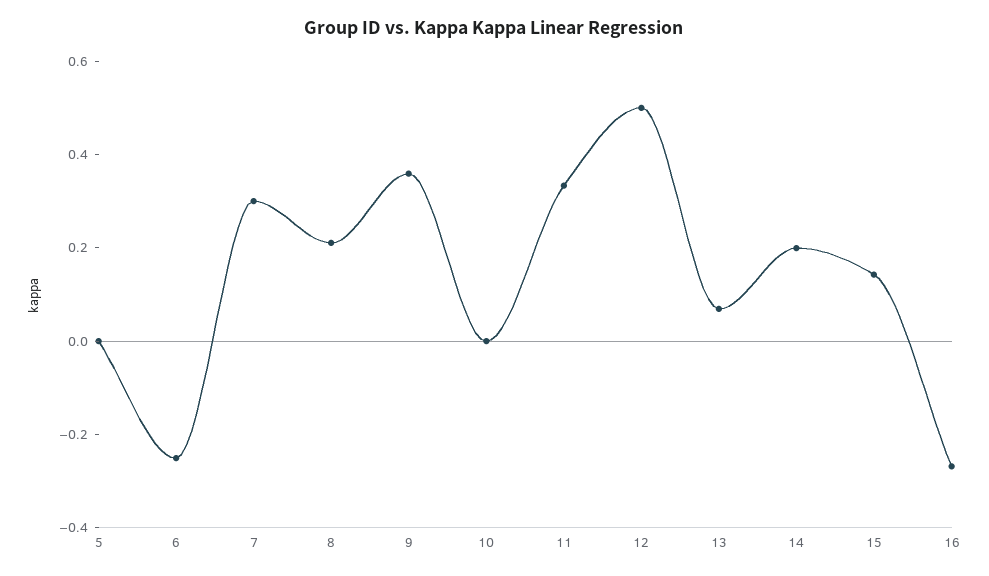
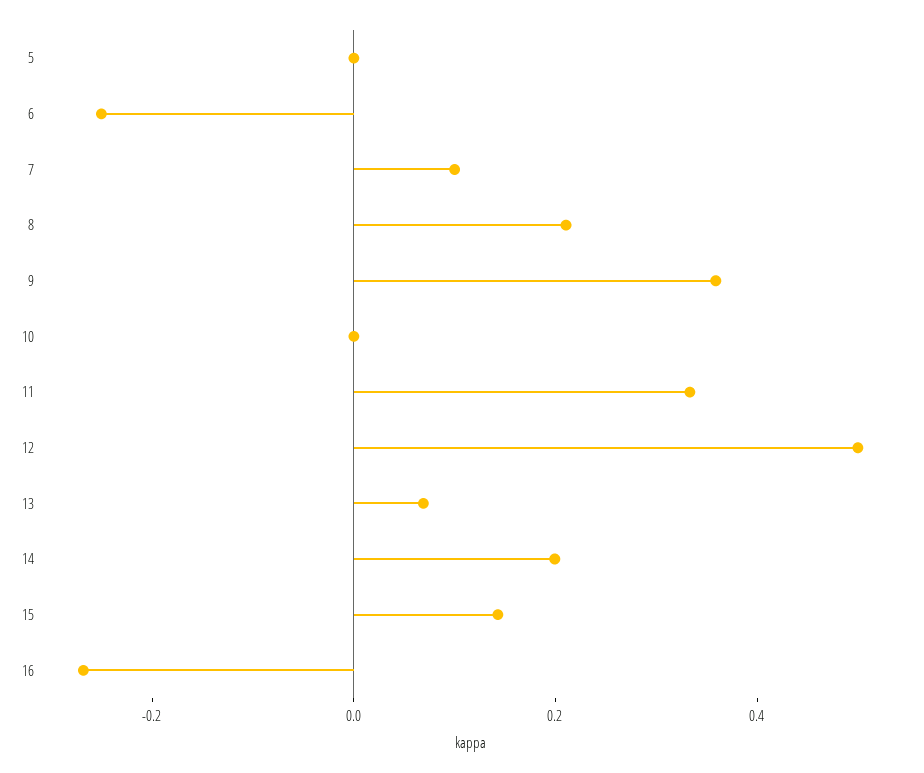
  {
    "5": 0,
    "6": -0.25,
-   "7": 0.3,
+   "7": 0.1,
    "8": 0.2,
    "9": 0.35,
    "10": 0,
    "11": 0.35,
    "12": 0.5,
    "13": 0.05,
    "14": 0.2,
    "15": 0.15,
    "16": -0.25
  }

